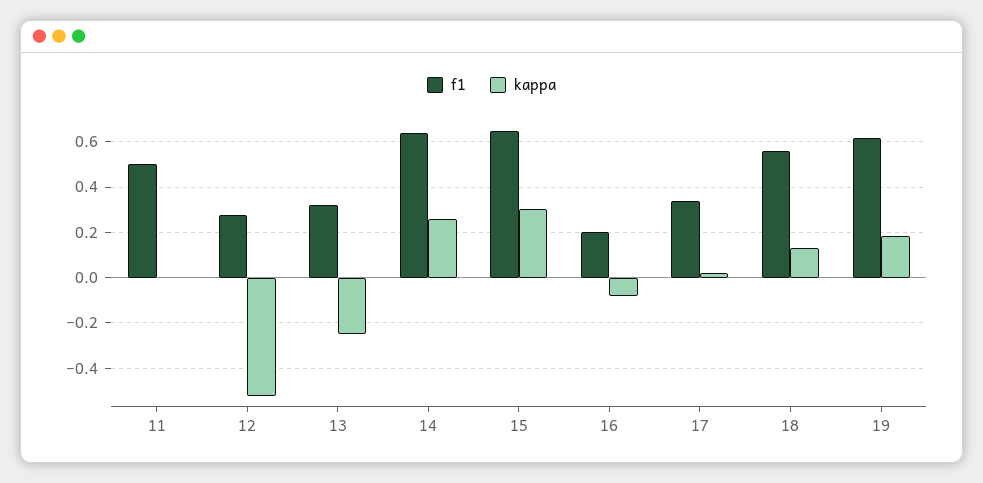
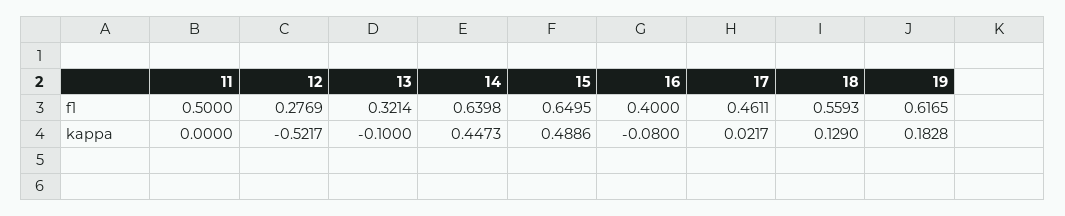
  {
    "f1": {
      "11": 0.5,
      "12": 0.2769,
      "13": 0.3214,
      "14": 0.6398,
      "15": 0.6495,
-     "16": 0.2,
+     "16": 0.4,
-     "17": 0.35,
+     "17": 0.4611,
      "18": 0.5593,
      "19": 0.6165
    },
    "kappa": {
      "11": 0,
      "12": -0.5217,
-     "13": -0.25,
+     "13": -0.1,
-     "14": 0.25,
+     "14": 0.4473,
-     "15": 0.3,
+     "15": 0.4886,
      "16": -0.08,
      "17": 0.0217,
      "18": 0.129,
      "19": 0.1828
    }
  }

